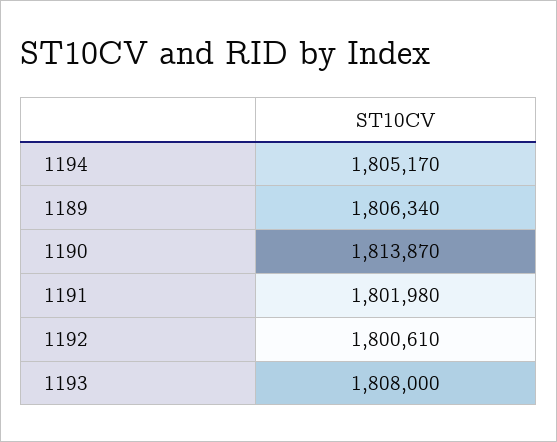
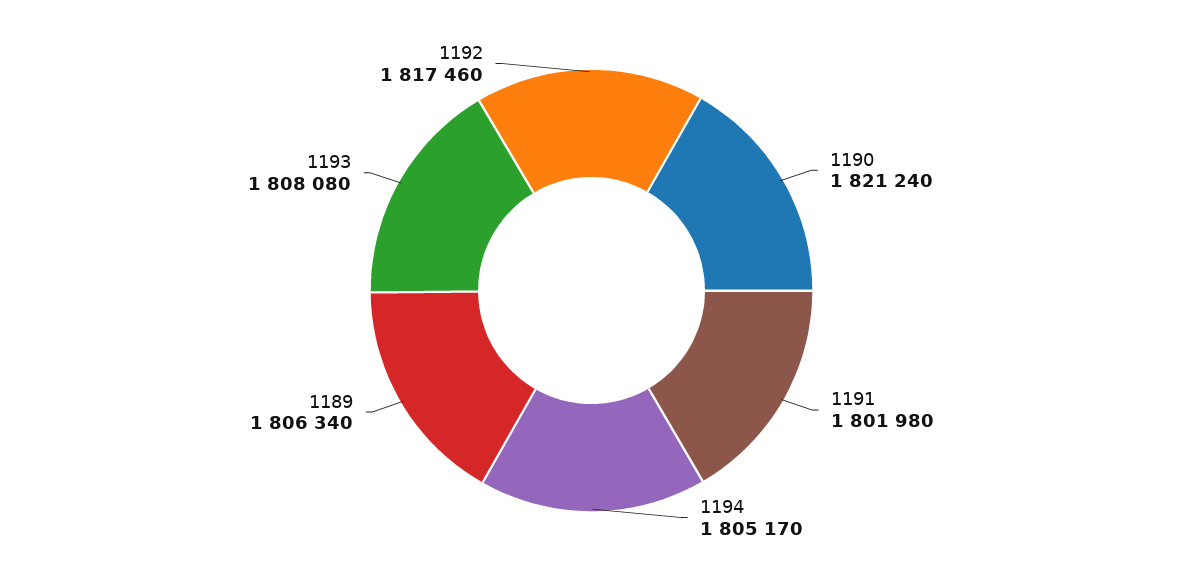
  {
    "1194": 1805170,
    "1189": 1806340,
-   "1190": 1813870,
+   "1190": 1821240,
    "1191": 1801980,
-   "1192": 1800610,
+   "1192": 1817460,
-   "1193": 1808000
+   "1193": 1808080
  }

